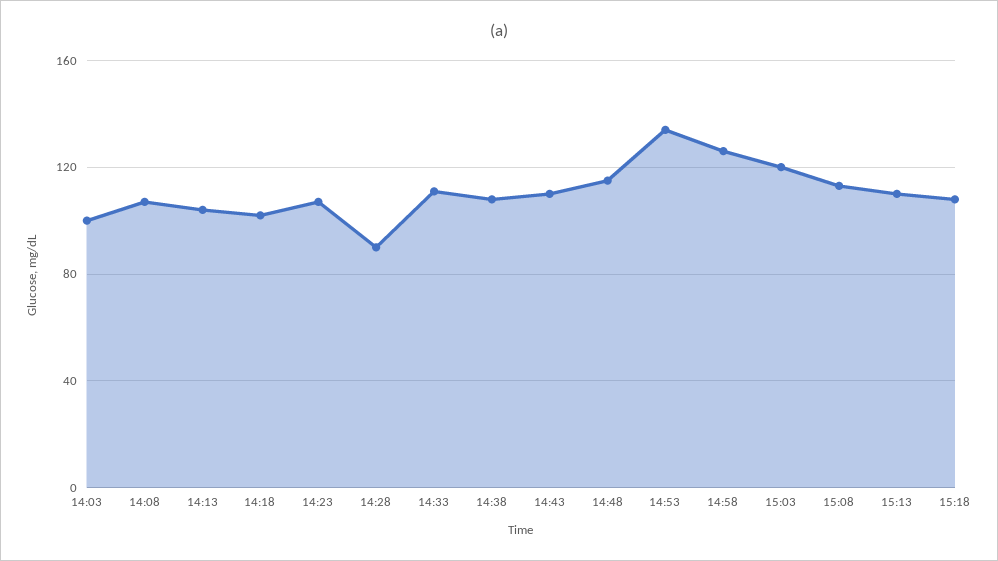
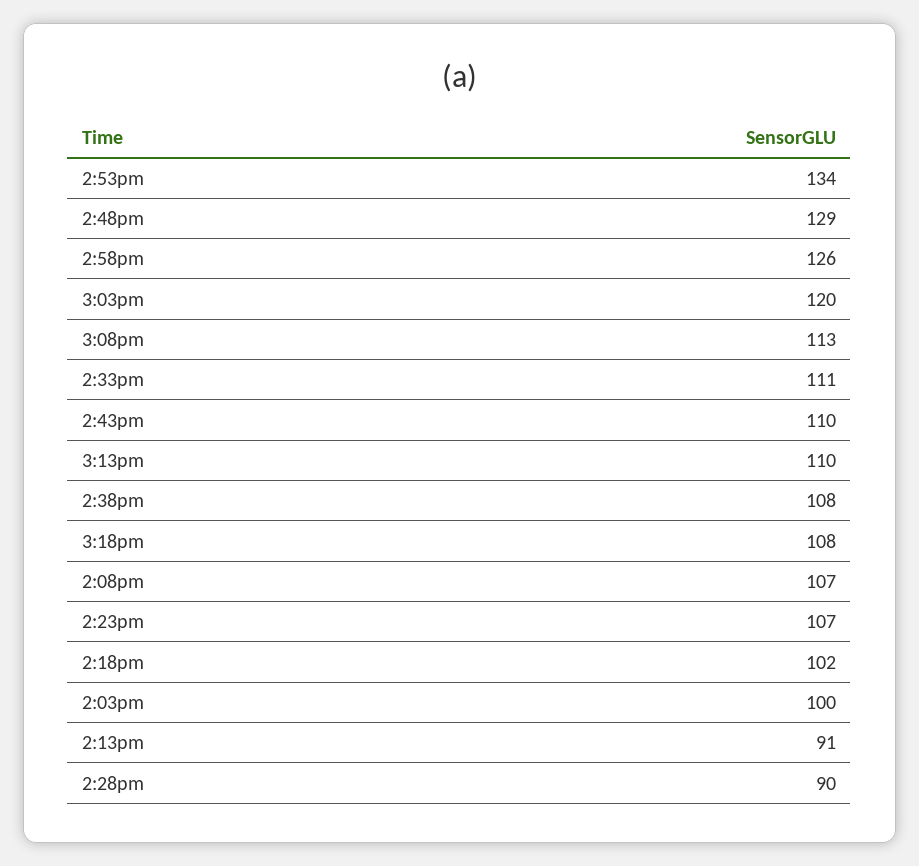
  {
    "14:03": 100,
    "14:08": 107,
-   "14:13": 105,
+   "14:13": 91,
    "14:18": 102,
    "14:23": 107,
    "14:28": 90,
    "14:33": 111,
    "14:38": 108,
    "14:43": 110,
-   "14:48": 115,
+   "14:48": 129,
    "14:53": 134,
    "14:58": 126,
    "15:03": 120,
    "15:08": 113,
    "15:13": 110,
    "15:18": 108
  }

